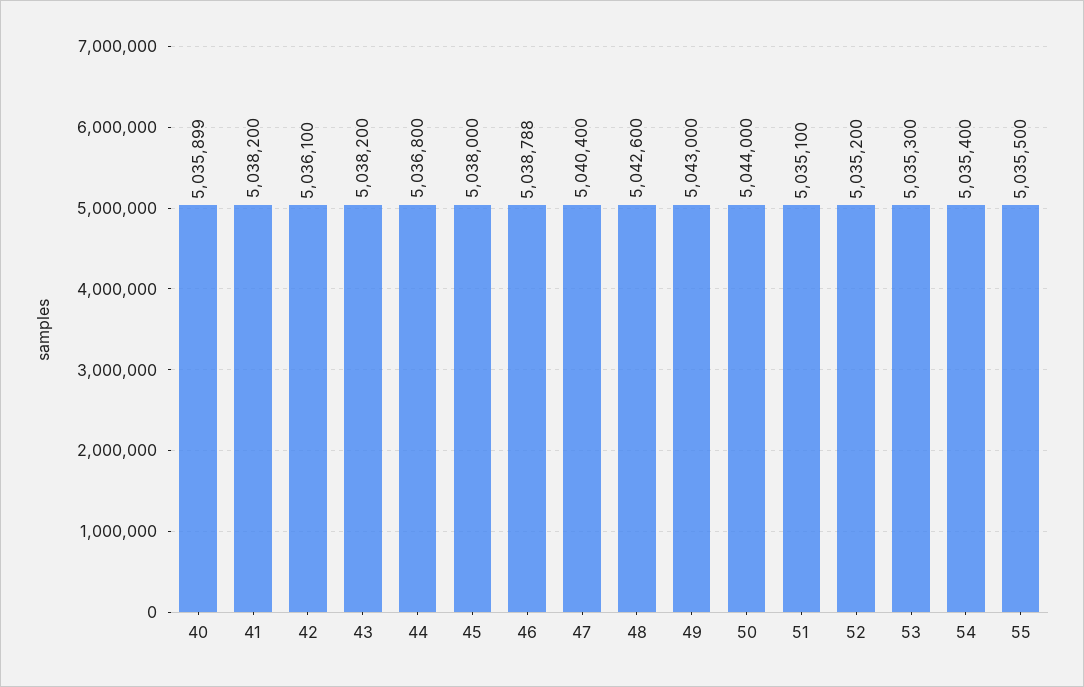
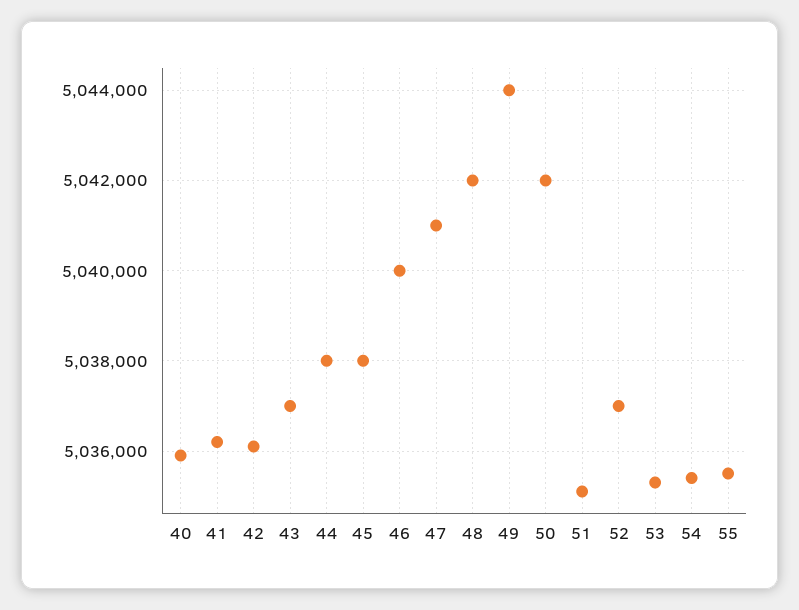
  {
    "40": 5035899,
-   "41": 5038200,
+   "41": 5036200,
    "42": 5036100,
-   "43": 5038200,
+   "43": 5037000,
-   "44": 5036800,
+   "44": 5038000,
    "45": 5038000,
-   "46": 5038788,
+   "46": 5040000,
-   "47": 5040400,
+   "47": 5041000,
-   "48": 5042600,
+   "48": 5042000,
-   "49": 5043000,
+   "49": 5044000,
-   "50": 5044000,
+   "50": 5042000,
    "51": 5035100,
-   "52": 5035200,
+   "52": 5037000,
    "53": 5035300,
    "54": 5035400,
    "55": 5035500
  }

